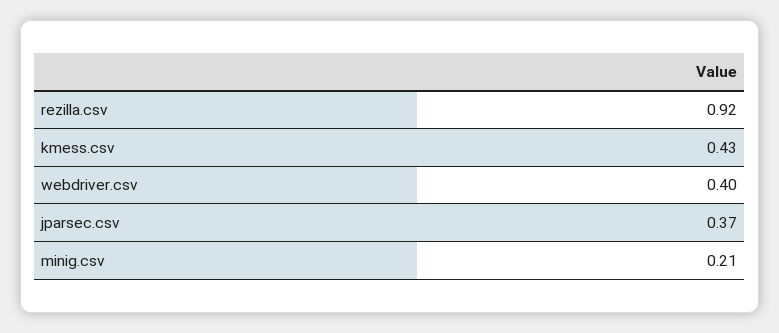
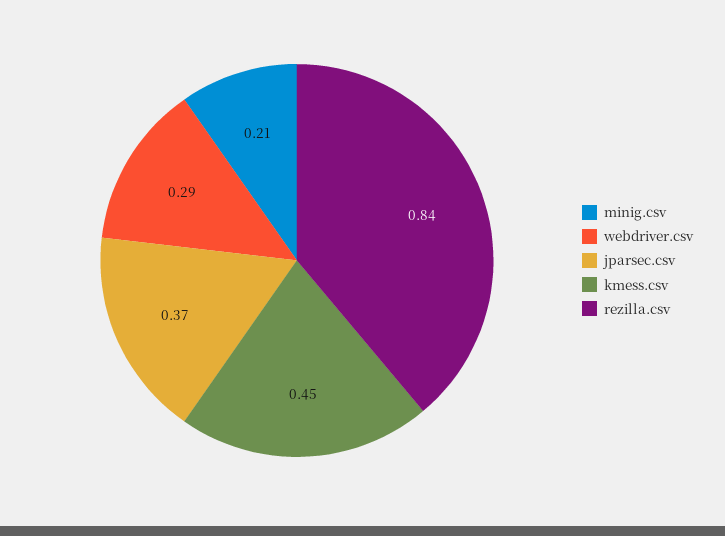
  {
-   "rezilla.csv": 0.92,
+   "rezilla.csv": 0.84,
-   "kmess.csv": 0.43,
+   "kmess.csv": 0.45,
-   "webdriver.csv": 0.4,
+   "webdriver.csv": 0.29,
    "jparsec.csv": 0.37,
    "minig.csv": 0.21
  }

